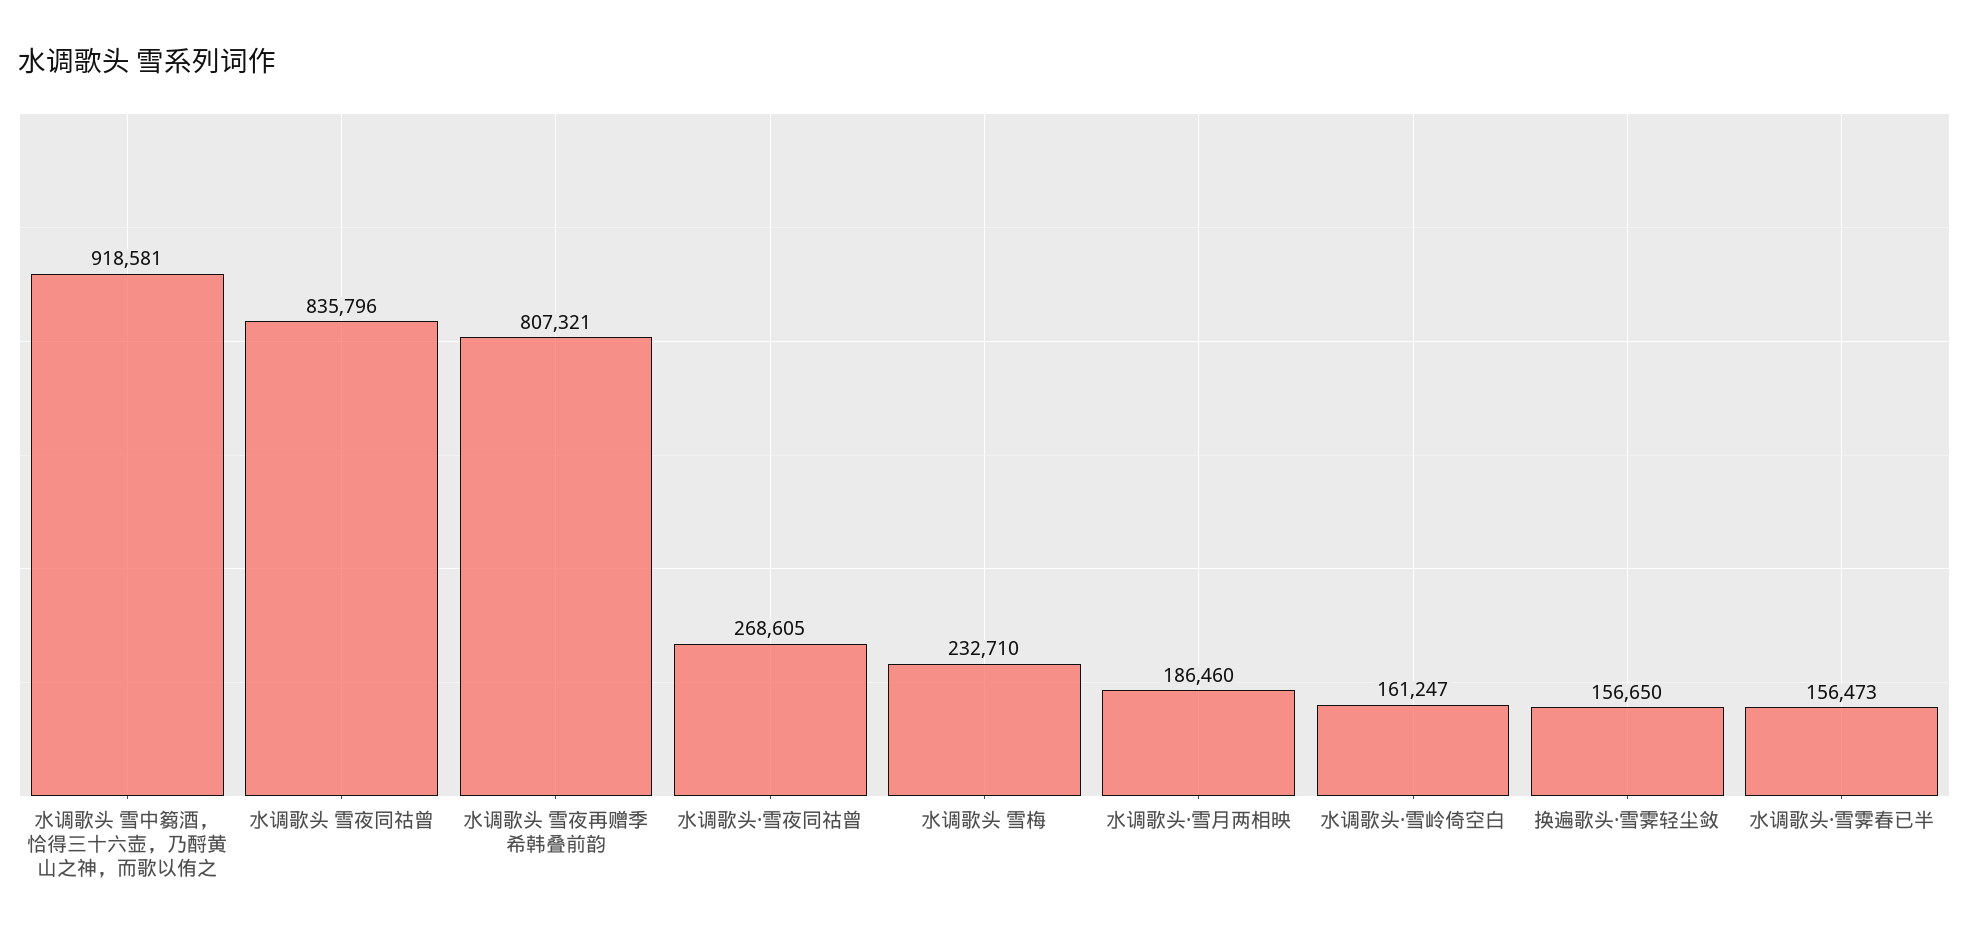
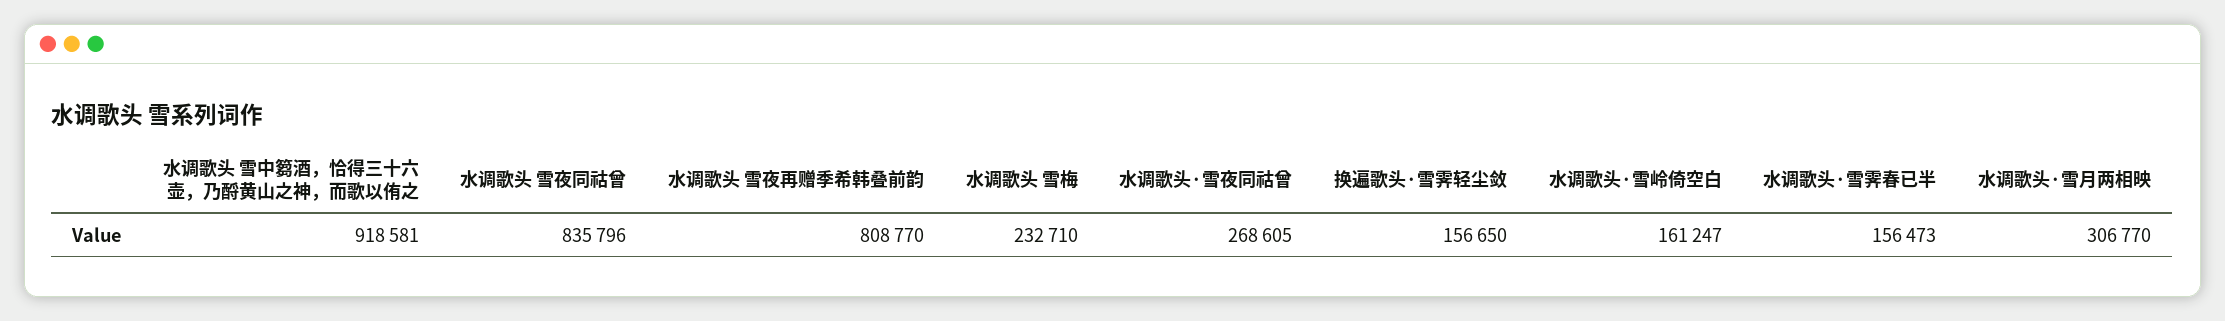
  {
    "水调歌头 雪中篘酒，恰得三十六壶，乃酹黄山之神，而歌以侑之": 918581,
    "水调歌头 雪夜同祜曾": 835796,
-   "水调歌头 雪夜再赠季希韩叠前韵": 807321,
+   "水调歌头 雪夜再赠季希韩叠前韵": 808770,
    "水调歌头·雪夜同祜曾": 268605,
    "水调歌头 雪梅": 232710,
-   "水调歌头·雪月两相映": 186460,
+   "水调歌头·雪月两相映": 306770,
    "水调歌头·雪岭倚空白": 161247,
    "换遍歌头·雪霁轻尘敛": 156650,
    "水调歌头·雪霁春已半": 156473
  }

